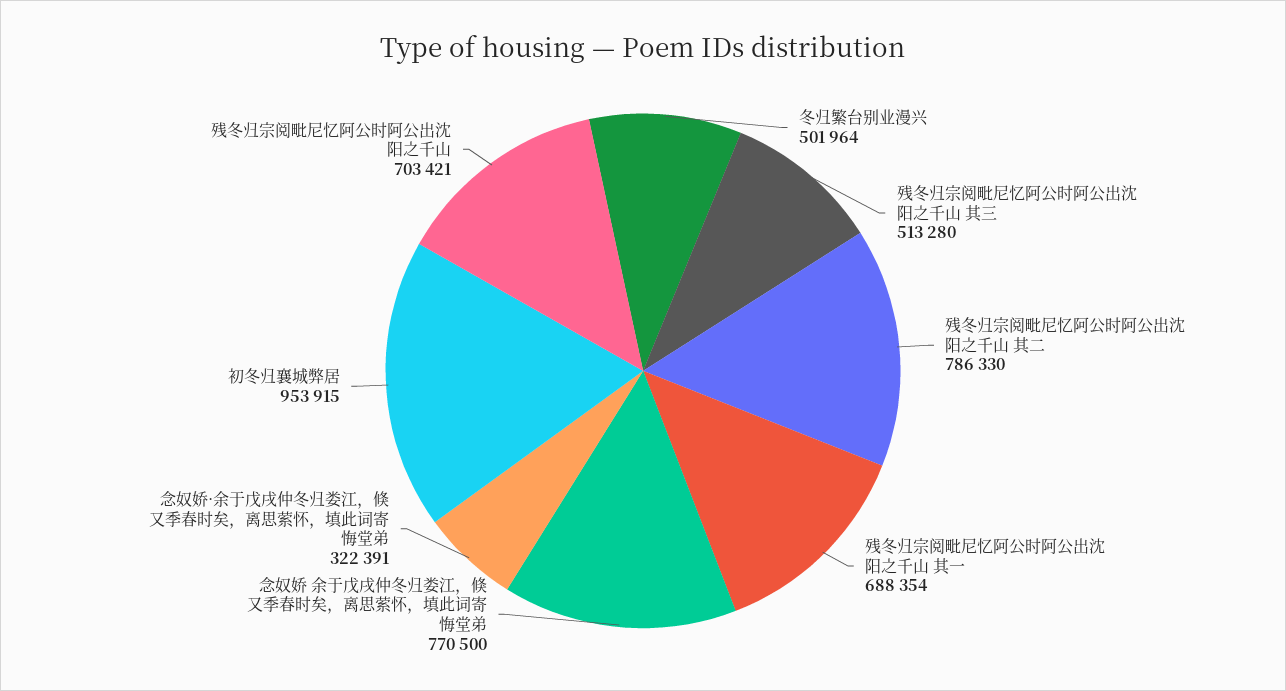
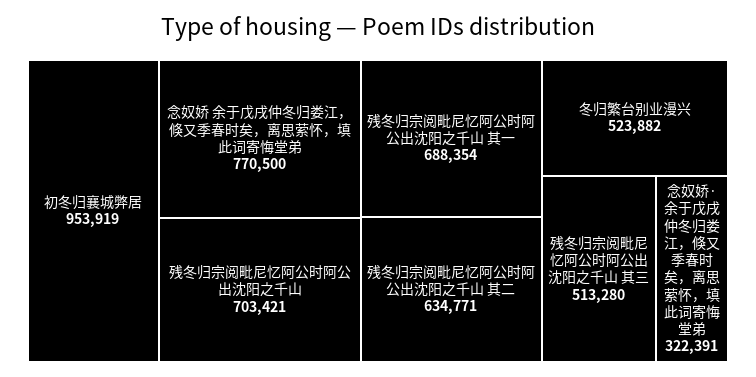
  {
-   "冬归繁台别业漫兴": 501964,
+   "冬归繁台别业漫兴": 523882,
    "残冬归宗阅毗尼忆阿公时阿公出沈阳之千山 其三": 513280,
-   "残冬归宗阅毗尼忆阿公时阿公出沈阳之千山 其二": 786330,
+   "残冬归宗阅毗尼忆阿公时阿公出沈阳之千山 其二": 634771,
    "残冬归宗阅毗尼忆阿公时阿公出沈阳之千山 其一": 688354,
    "念奴娇 余于戊戌仲冬归娄江，倏又季春时矣，离思萦怀，填此词寄悔堂弟": 770500,
    "念奴娇·余于戊戌仲冬归娄江，倏又季春时矣，离思萦怀，填此词寄悔堂弟": 322391,
-   "初冬归襄城弊居": 953915,
+   "初冬归襄城弊居": 953919,
    "残冬归宗阅毗尼忆阿公时阿公出沈阳之千山": 703421
  }

